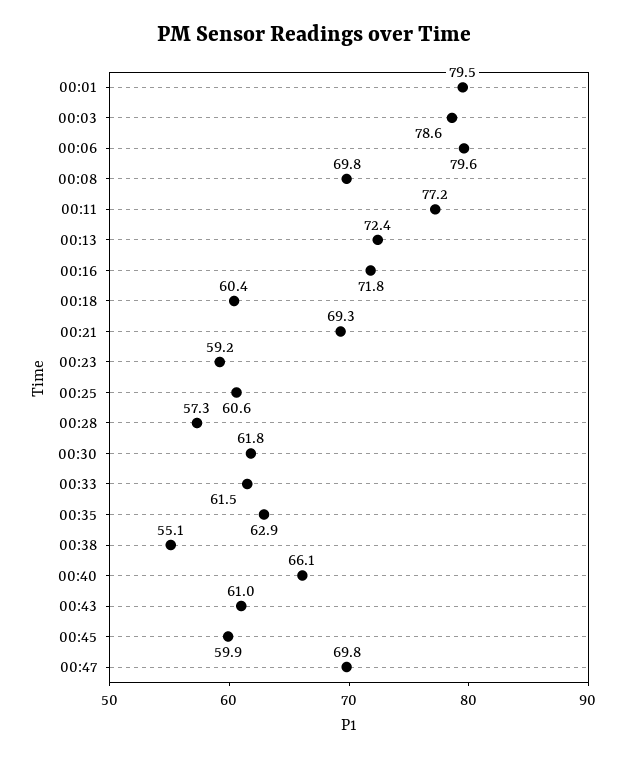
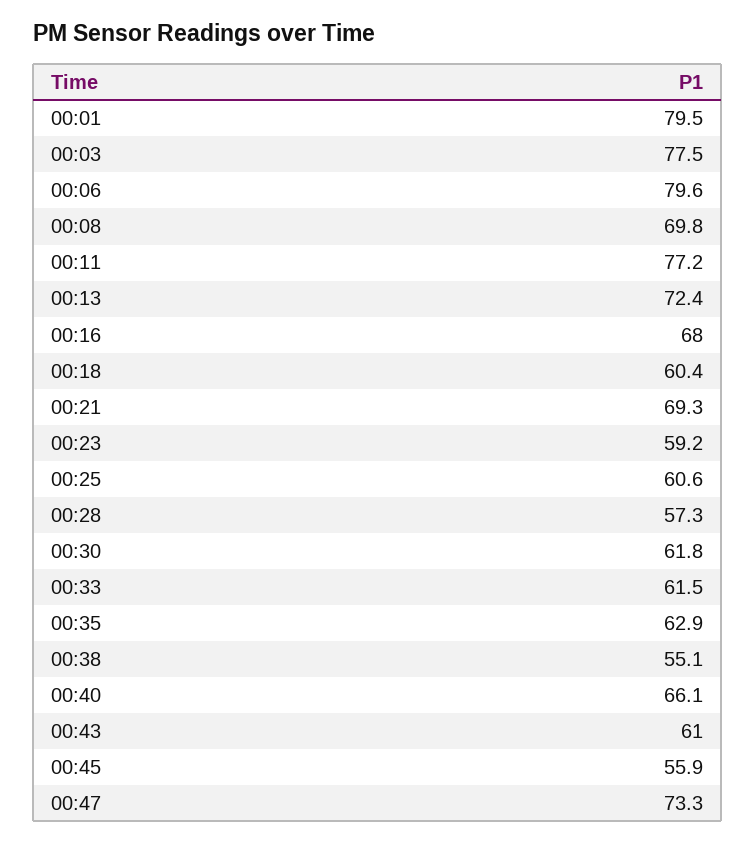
  {
    "00:01": 79.5,
-   "00:03": 78.6,
+   "00:03": 77.5,
    "00:06": 79.6,
    "00:08": 69.8,
    "00:11": 77.2,
    "00:13": 72.4,
-   "00:16": 71.8,
+   "00:16": 68,
    "00:18": 60.4,
    "00:21": 69.3,
    "00:23": 59.2,
    "00:25": 60.6,
    "00:28": 57.3,
    "00:30": 61.8,
    "00:33": 61.5,
    "00:35": 62.9,
    "00:38": 55.1,
    "00:40": 66.1,
    "00:43": 61,
-   "00:45": 59.9,
+   "00:45": 55.9,
-   "00:47": 69.8
+   "00:47": 73.3
  }

